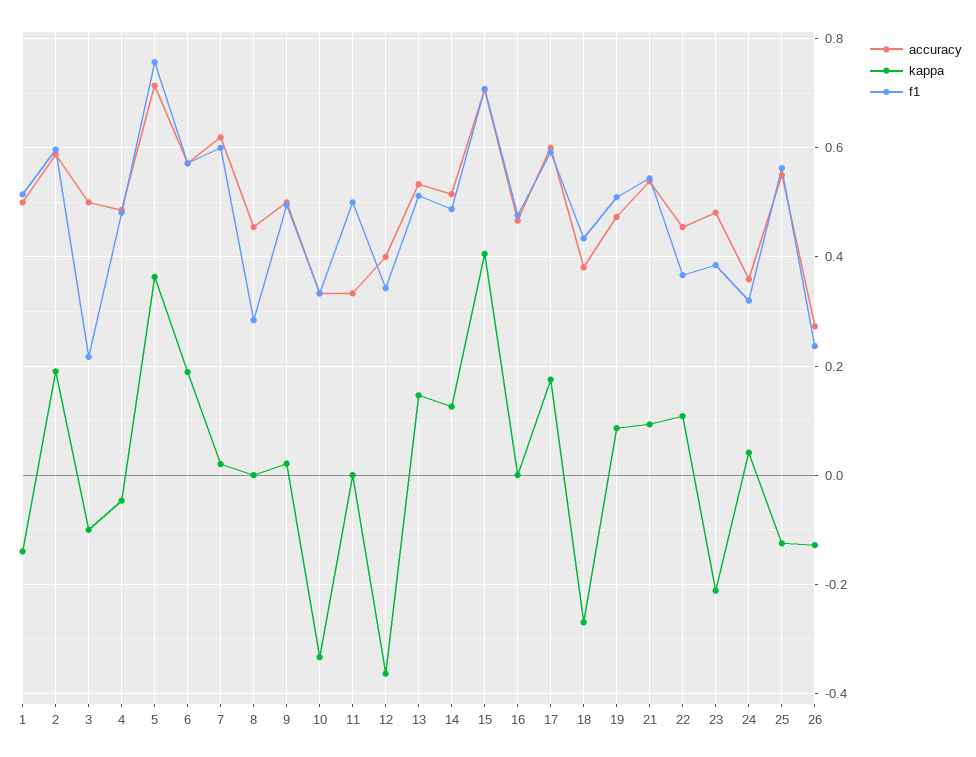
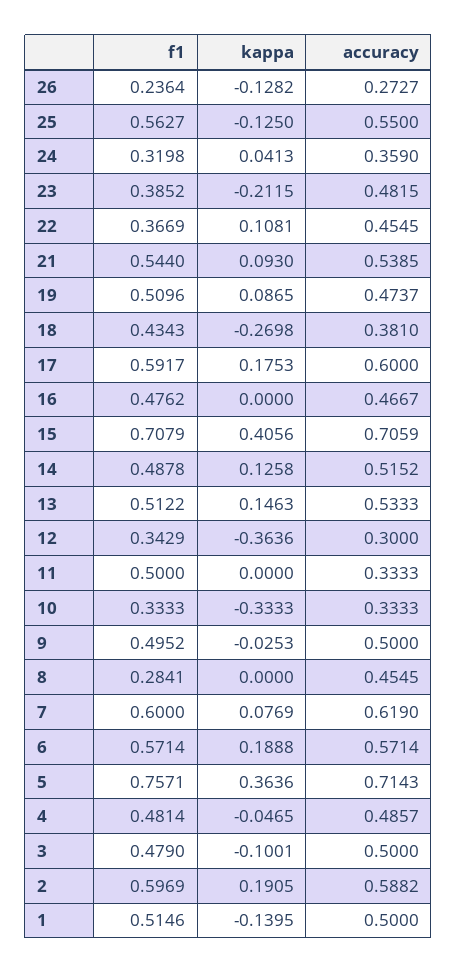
  {
    "accuracy": {
      "1": 0.5,
      "2": 0.5882,
      "3": 0.5,
      "4": 0.4857,
      "5": 0.7143,
      "6": 0.5714,
      "7": 0.619,
      "8": 0.4545,
      "9": 0.5,
      "10": 0.3333,
      "11": 0.3333,
-     "12": 0.4,
+     "12": 0.3,
      "13": 0.5333,
      "14": 0.5152,
      "15": 0.7059,
      "16": 0.4667,
      "17": 0.6,
      "18": 0.381,
      "19": 0.4737,
      "21": 0.5385,
      "22": 0.4545,
      "23": 0.4815,
      "24": 0.359,
      "25": 0.55,
      "26": 0.2727
    },
    "kappa": {
      "1": -0.1395,
      "2": 0.1905,
      "3": -0.1001,
      "4": -0.0465,
      "5": 0.3636,
      "6": 0.1888,
-     "7": 0.02,
+     "7": 0.0769,
      "8": 0,
-     "9": 0.02,
+     "9": -0.0253,
      "10": -0.3333,
      "11": 0,
      "12": -0.3636,
      "13": 0.1463,
      "14": 0.1258,
      "15": 0.4056,
      "16": 0,
      "17": 0.1753,
      "18": -0.2698,
      "19": 0.0865,
      "21": 0.093,
      "22": 0.1081,
      "23": -0.2115,
      "24": 0.0413,
      "25": -0.125,
      "26": -0.1282
    },
    "f1": {
      "1": 0.5146,
      "2": 0.5969,
-     "3": 0.22,
+     "3": 0.479,
      "4": 0.4814,
      "5": 0.7571,
      "6": 0.5714,
      "7": 0.6,
      "8": 0.2841,
      "9": 0.4952,
      "10": 0.3333,
      "11": 0.5,
      "12": 0.3429,
      "13": 0.5122,
      "14": 0.4878,
      "15": 0.7079,
      "16": 0.4762,
      "17": 0.5917,
      "18": 0.4343,
      "19": 0.5096,
      "21": 0.544,
      "22": 0.3669,
      "23": 0.3852,
      "24": 0.3198,
      "25": 0.5627,
      "26": 0.2364
    }
  }

